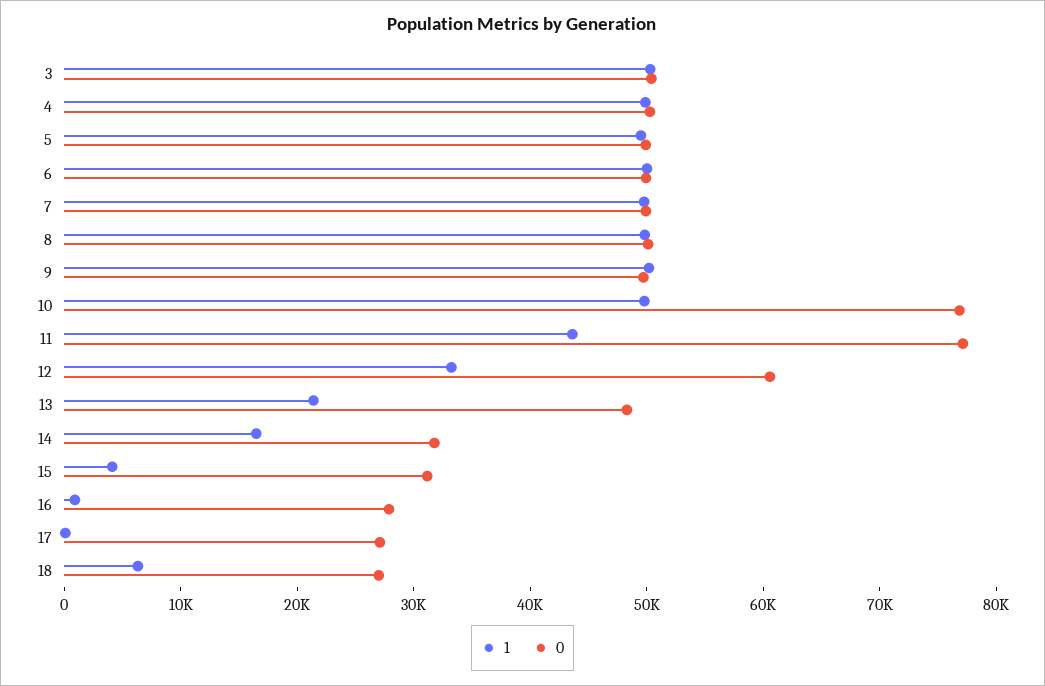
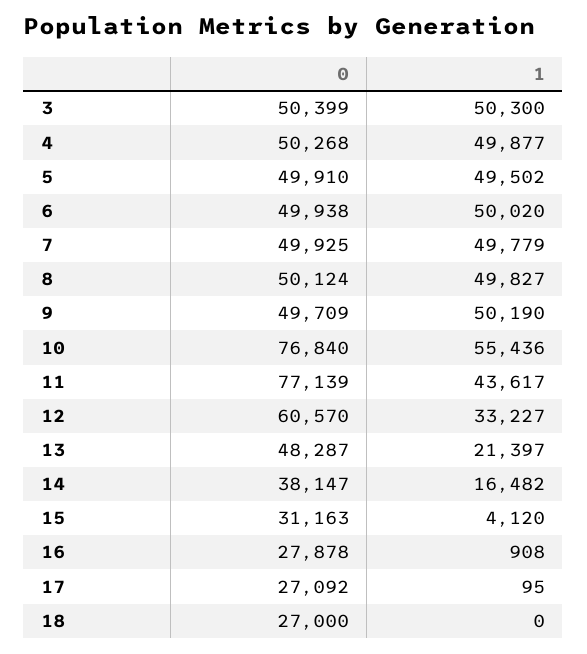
  {
    "1": {
      "3": 50300,
      "4": 49877,
      "5": 49502,
      "6": 50020,
      "7": 49779,
      "8": 49827,
      "9": 50190,
-     "10": 50000,
+     "10": 55436,
      "11": 43617,
      "12": 33227,
      "13": 21397,
      "14": 16482,
      "15": 4120,
      "16": 908,
      "17": 95,
-     "18": 6000
+     "18": 0
    },
    "0": {
      "3": 50399,
      "4": 50268,
      "5": 49910,
      "6": 49938,
      "7": 49925,
      "8": 50124,
      "9": 49709,
      "10": 76840,
      "11": 77139,
      "12": 60570,
      "13": 48287,
-     "14": 32000,
+     "14": 38147,
      "15": 31163,
      "16": 27878,
      "17": 27092,
      "18": 27000
    }
  }

